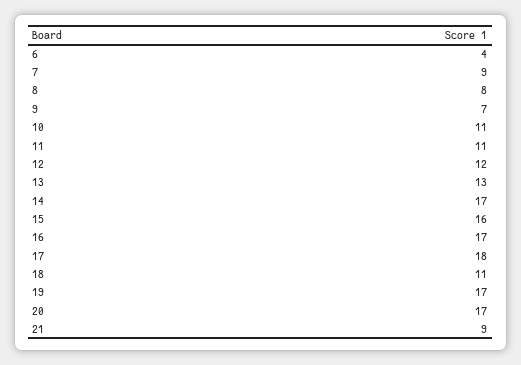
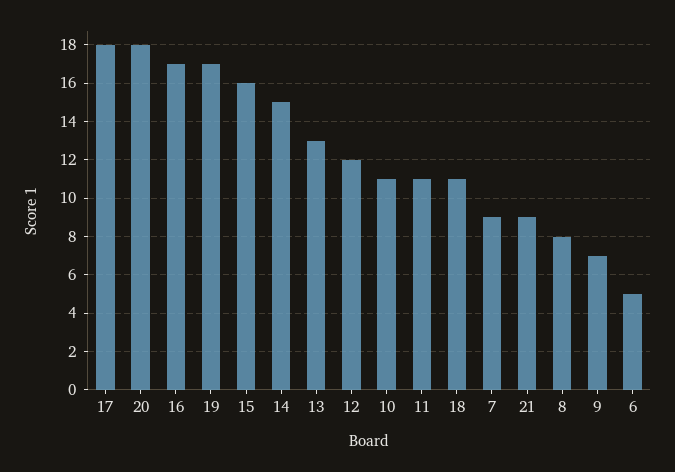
  {
-   "6": 4,
+   "6": 5,
    "7": 9,
    "8": 8,
    "9": 7,
    "10": 11,
    "11": 11,
    "12": 12,
    "13": 13,
-   "14": 17,
+   "14": 15,
    "15": 16,
    "16": 17,
    "17": 18,
    "18": 11,
    "19": 17,
-   "20": 17,
+   "20": 18,
    "21": 9
  }

